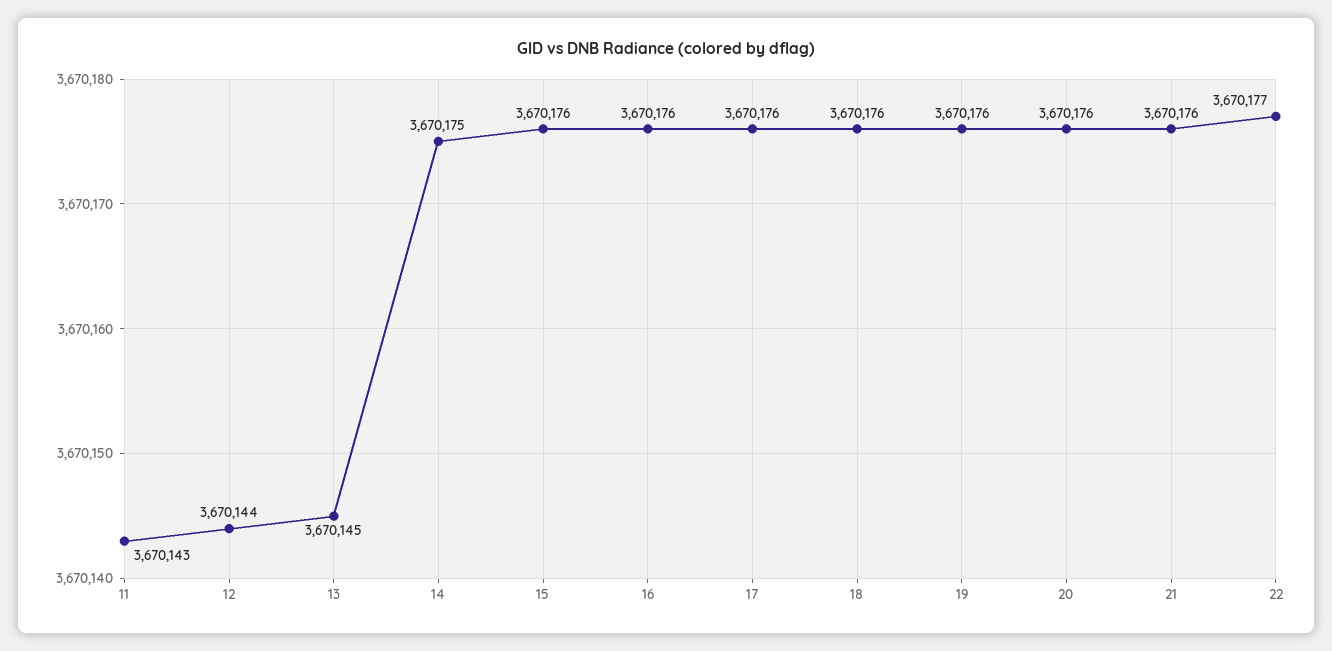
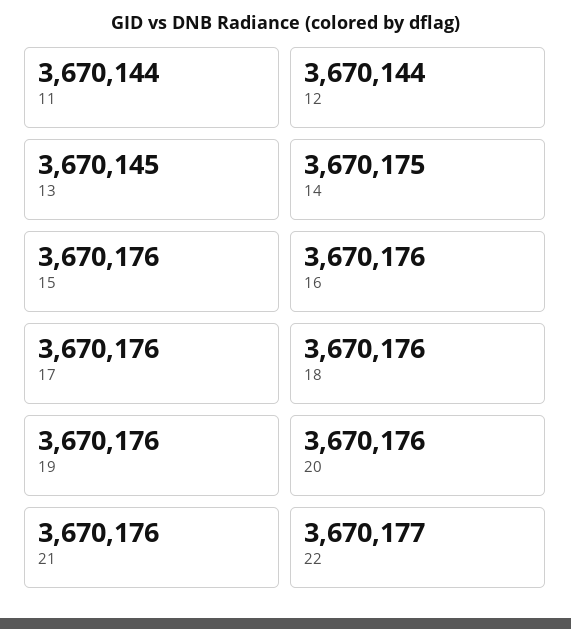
  {
-   "11": 3670143,
+   "11": 3670144,
    "12": 3670144,
    "13": 3670145,
    "14": 3670175,
    "15": 3670176,
    "16": 3670176,
    "17": 3670176,
    "18": 3670176,
    "19": 3670176,
    "20": 3670176,
    "21": 3670176,
    "22": 3670177
  }

